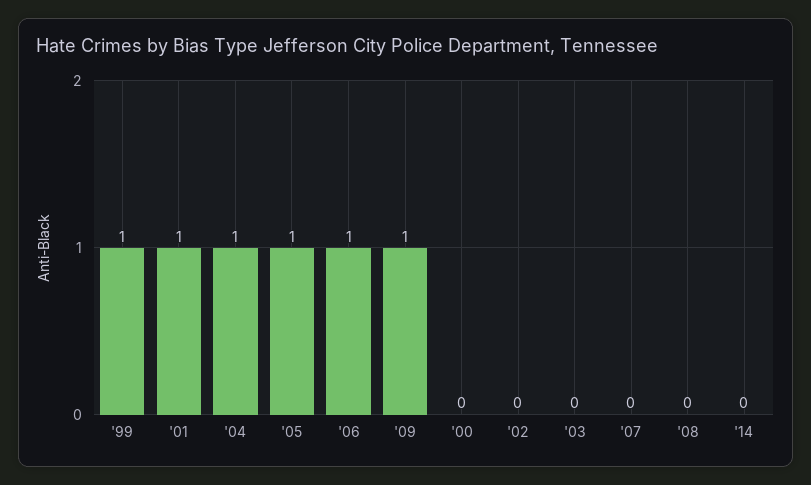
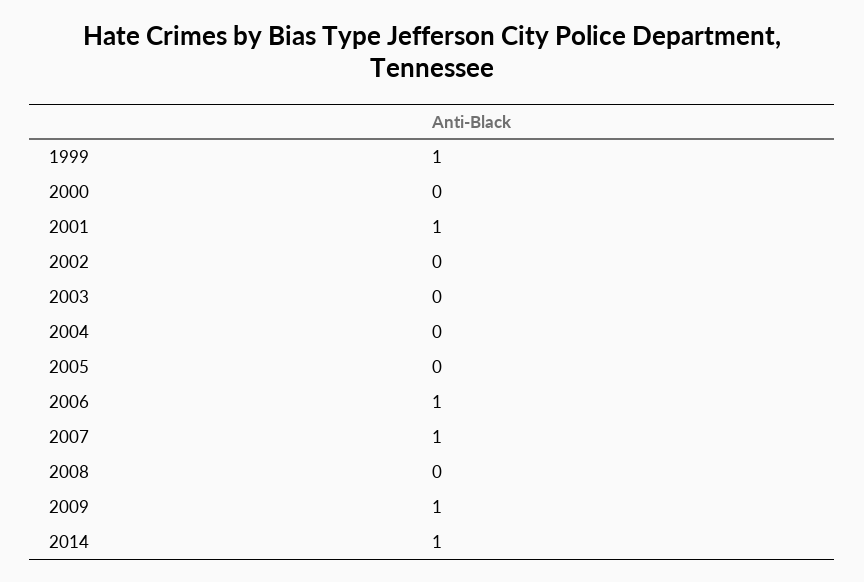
  {
    "'99": 1,
    "'01": 1,
-   "'04": 1,
+   "'04": 0,
-   "'05": 1,
+   "'05": 0,
    "'06": 1,
    "'09": 1,
    "'00": 0,
    "'02": 0,
    "'03": 0,
-   "'07": 0,
+   "'07": 1,
    "'08": 0,
-   "'14": 0
+   "'14": 1
  }

